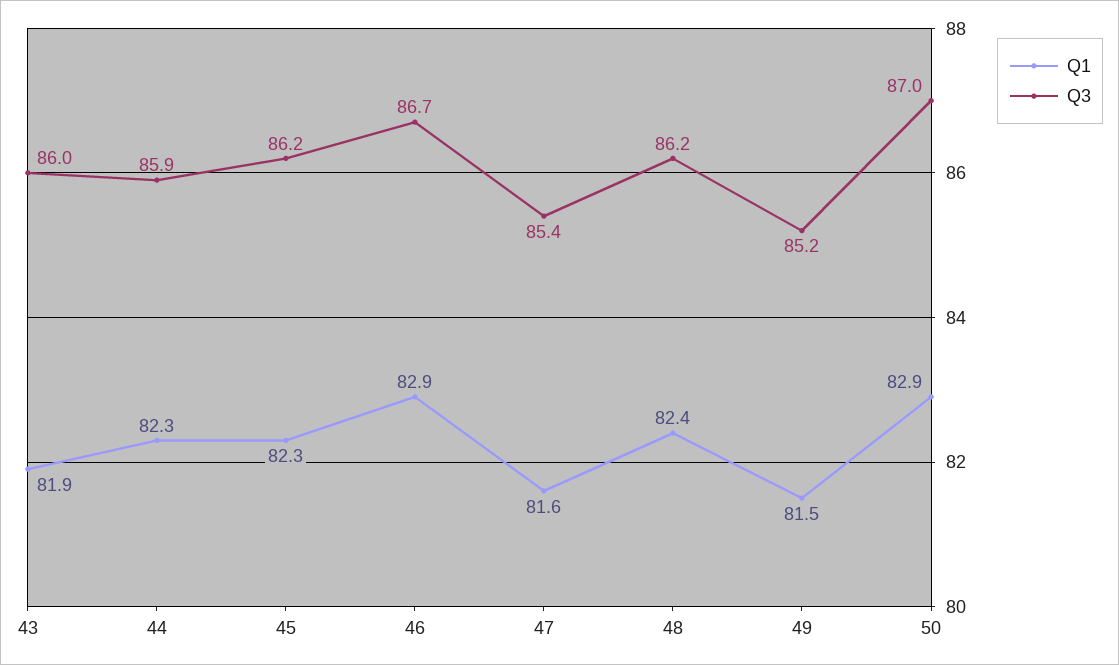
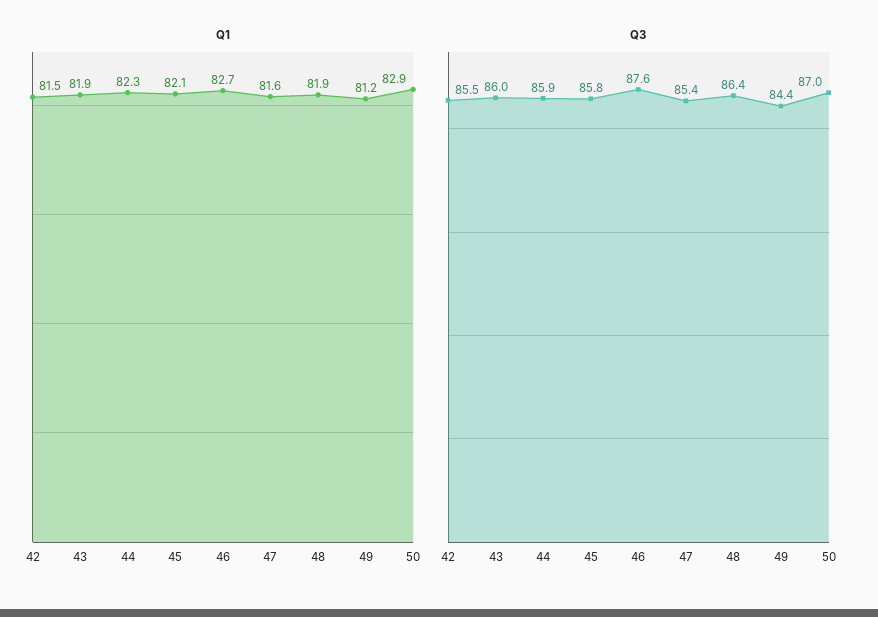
  {
    "Q1": {
      "43": 81.9,
      "44": 82.3,
-     "45": 82.3,
+     "45": 82.1,
-     "46": 82.9,
+     "46": 82.7,
      "47": 81.6,
-     "48": 82.4,
+     "48": 81.9,
-     "49": 81.5,
+     "49": 81.2,
-     "50": 82.9
+     "50": 82.9,
+     "42": 81.5
    },
    "Q3": {
      "43": 86,
      "44": 85.9,
-     "45": 86.2,
+     "45": 85.8,
-     "46": 86.7,
+     "46": 87.6,
      "47": 85.4,
-     "48": 86.2,
+     "48": 86.4,
-     "49": 85.2,
+     "49": 84.4,
-     "50": 87
+     "50": 87,
+     "42": 85.5
    }
  }

